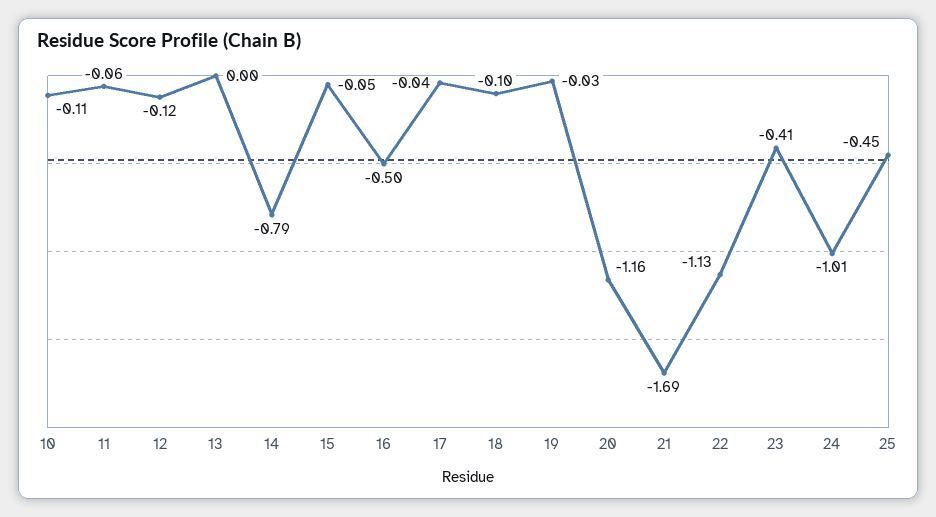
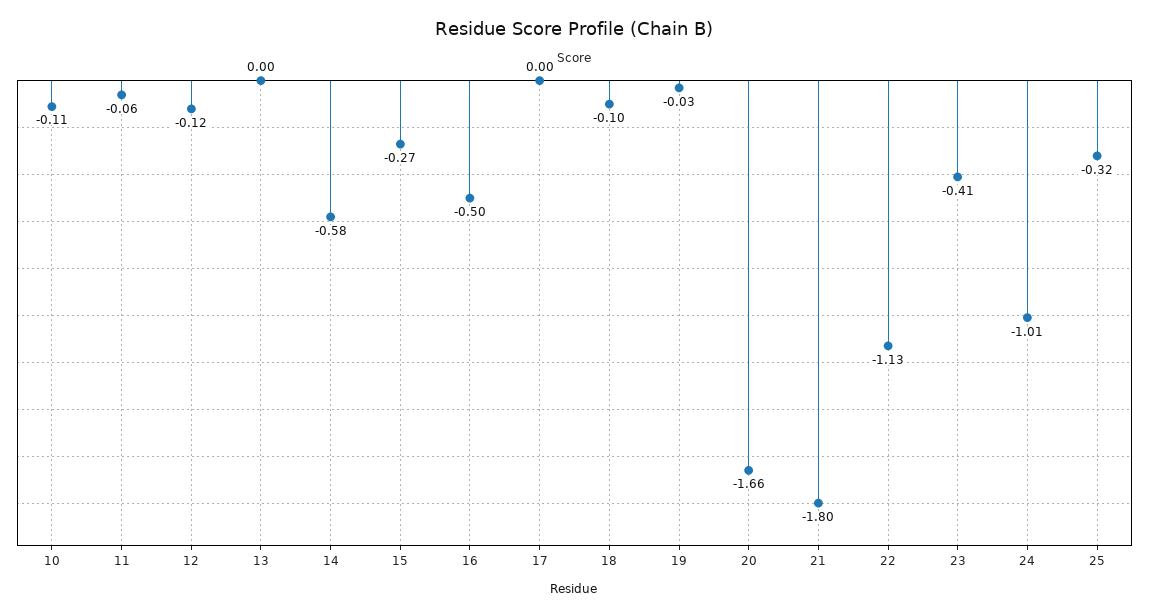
  {
    "10": -0.11,
    "11": -0.06,
    "12": -0.12,
    "13": 0,
-   "14": -0.79,
+   "14": -0.58,
-   "15": -0.05,
+   "15": -0.27,
    "16": -0.5,
-   "17": -0.04,
+   "17": 0,
    "18": -0.1,
    "19": -0.03,
-   "20": -1.16,
+   "20": -1.66,
-   "21": -1.69,
+   "21": -1.8,
    "22": -1.13,
    "23": -0.41,
    "24": -1.01,
-   "25": -0.45
+   "25": -0.32
  }

